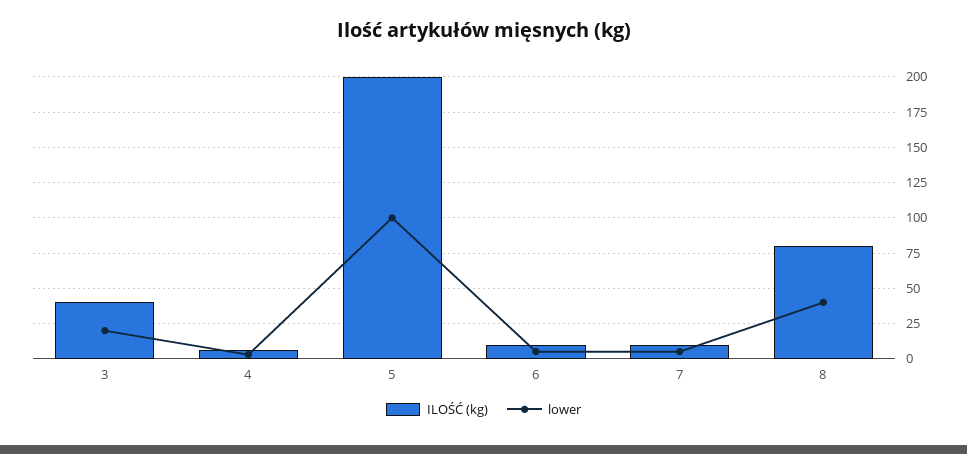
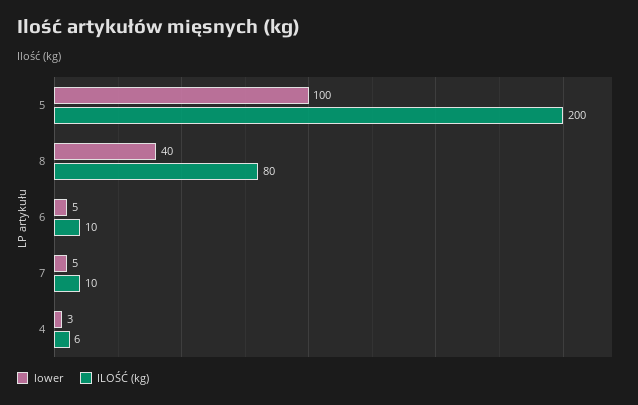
  {
    "ILOŚĆ (kg)": {
-     "3": 40,
      "4": 6,
      "5": 200,
      "6": 10,
      "7": 10,
      "8": 80
    },
    "lower": {
-     "3": 20,
      "4": 3,
      "5": 100,
      "6": 5,
      "7": 5,
      "8": 40
    }
  }

